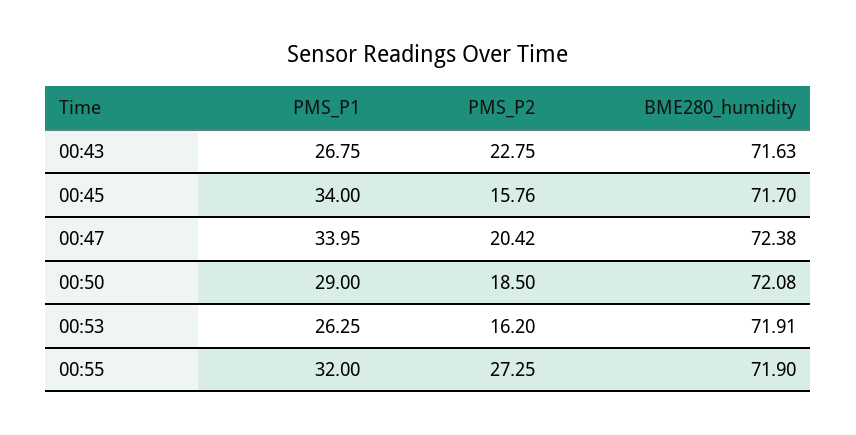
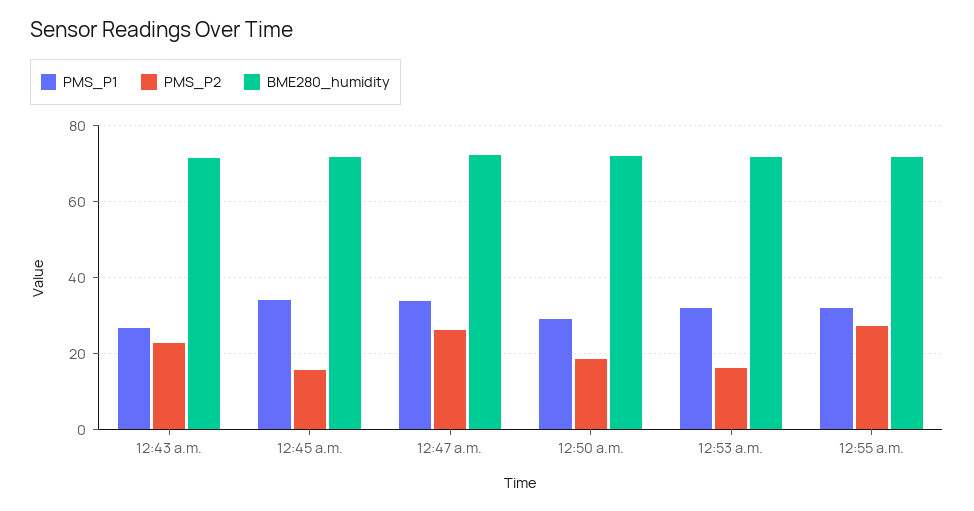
  {
    "PMS_P1": {
      "00:43": 26.75,
      "00:45": 34,
      "00:47": 33.95,
      "00:50": 29,
-     "00:53": 26.25,
+     "00:53": 32,
      "00:55": 32
    },
    "PMS_P2": {
      "00:43": 22.75,
      "00:45": 15.76,
-     "00:47": 20.42,
+     "00:47": 26,
      "00:50": 18.5,
      "00:53": 16.2,
      "00:55": 27.25
    },
    "BME280_humidity": {
      "00:43": 71.63,
      "00:45": 71.7,
      "00:47": 72.38,
      "00:50": 72.08,
      "00:53": 71.91,
      "00:55": 71.9
    }
  }

